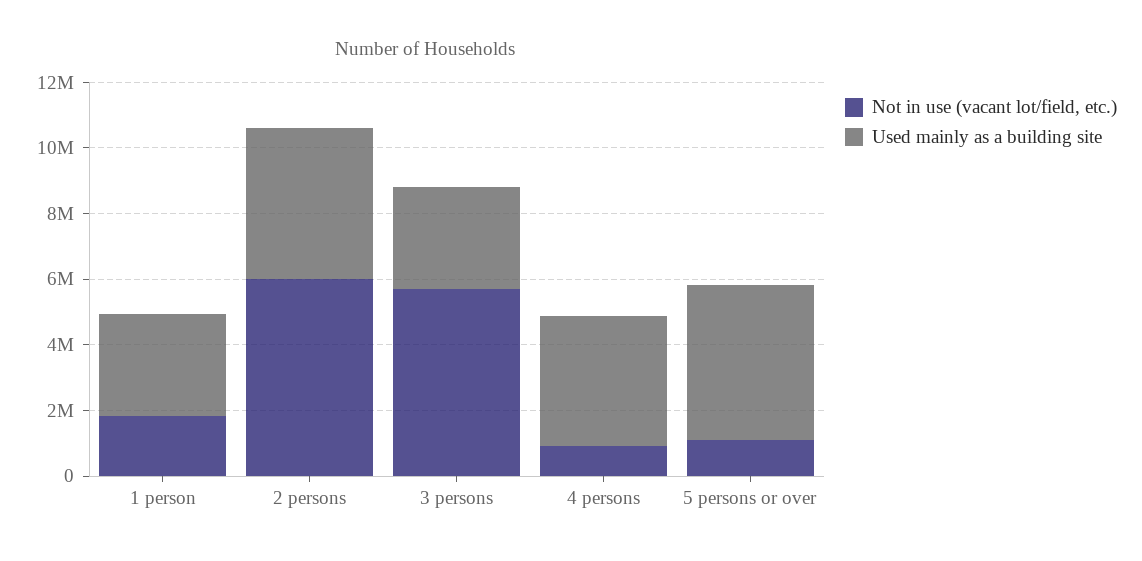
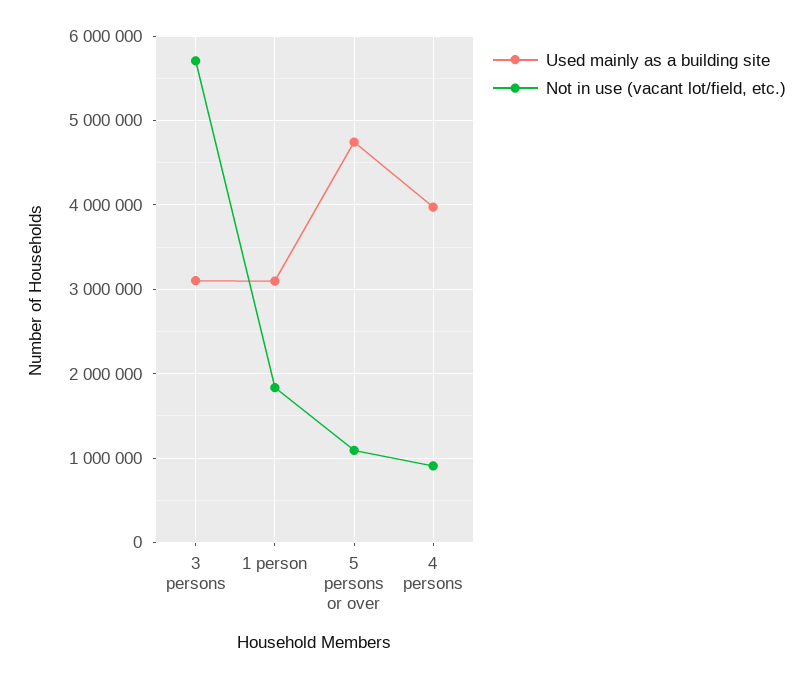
  {
    "Not in use (vacant lot/field, etc.)": {
      "1 person": 1800000,
-     "2 persons": 6000000,
      "3 persons": 5700000,
      "4 persons": 900000,
      "5 persons or over": 1100000
    },
    "Used mainly as a building site": {
      "1 person": 3100000,
-     "2 persons": 4500000,
      "3 persons": 3100000,
      "4 persons": 4000000,
      "5 persons or over": 4700000
    }
  }

